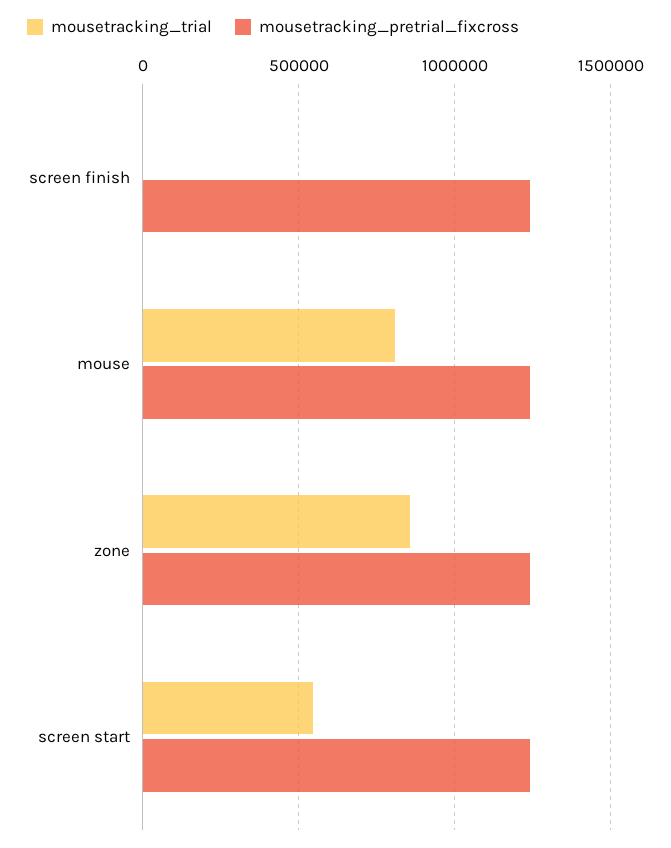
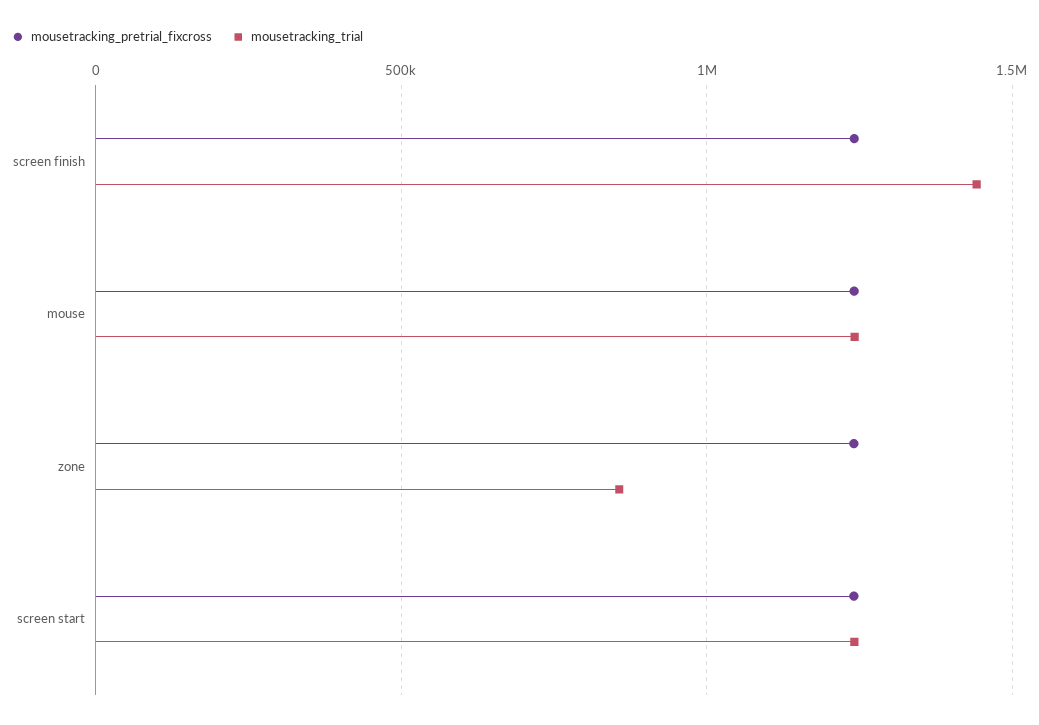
  {
    "mousetracking_trial": {
-     "screen finish": 0,
+     "screen finish": 1450000,
-     "mouse": 800000,
+     "mouse": 1250000,
      "zone": 850000,
-     "screen start": 550000
+     "screen start": 1250000
    },
    "mousetracking_pretrial_fixcross": {
      "screen finish": 1250000,
      "mouse": 1250000,
      "zone": 1250000,
      "screen start": 1250000
    }
  }

